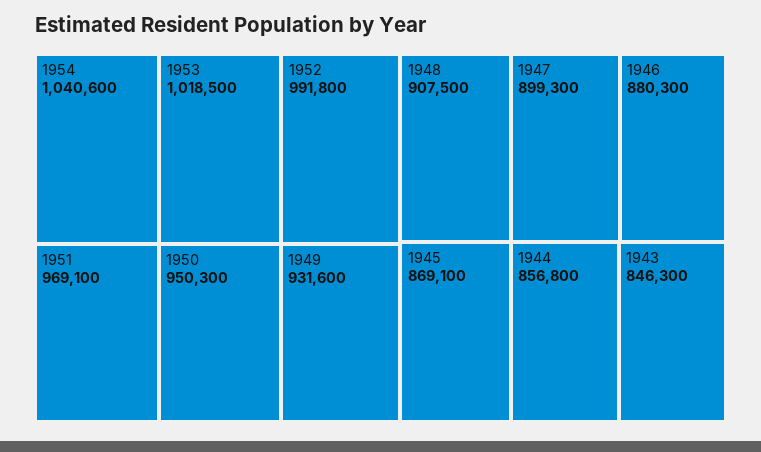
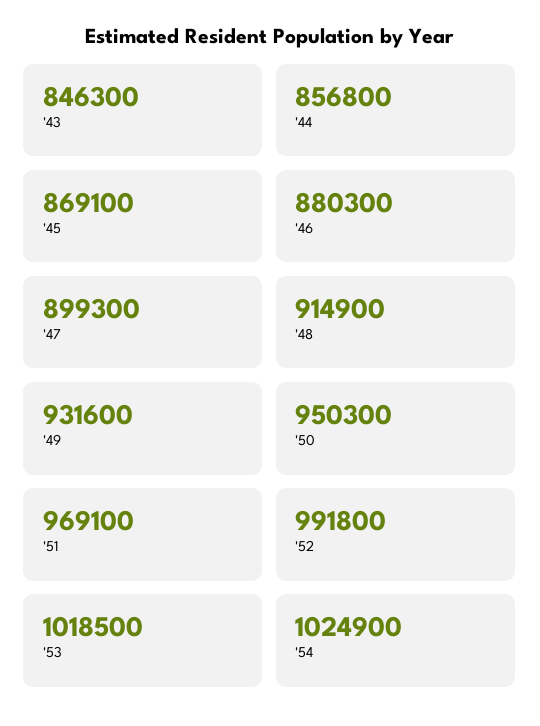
  {
-   "1954": 1040600,
+   "1954": 1024900,
    "1953": 1018500,
    "1952": 991800,
    "1951": 969100,
    "1950": 950300,
    "1949": 931600,
-   "1948": 907500,
+   "1948": 914900,
    "1947": 899300,
    "1946": 880300,
    "1945": 869100,
    "1944": 856800,
    "1943": 846300
  }

